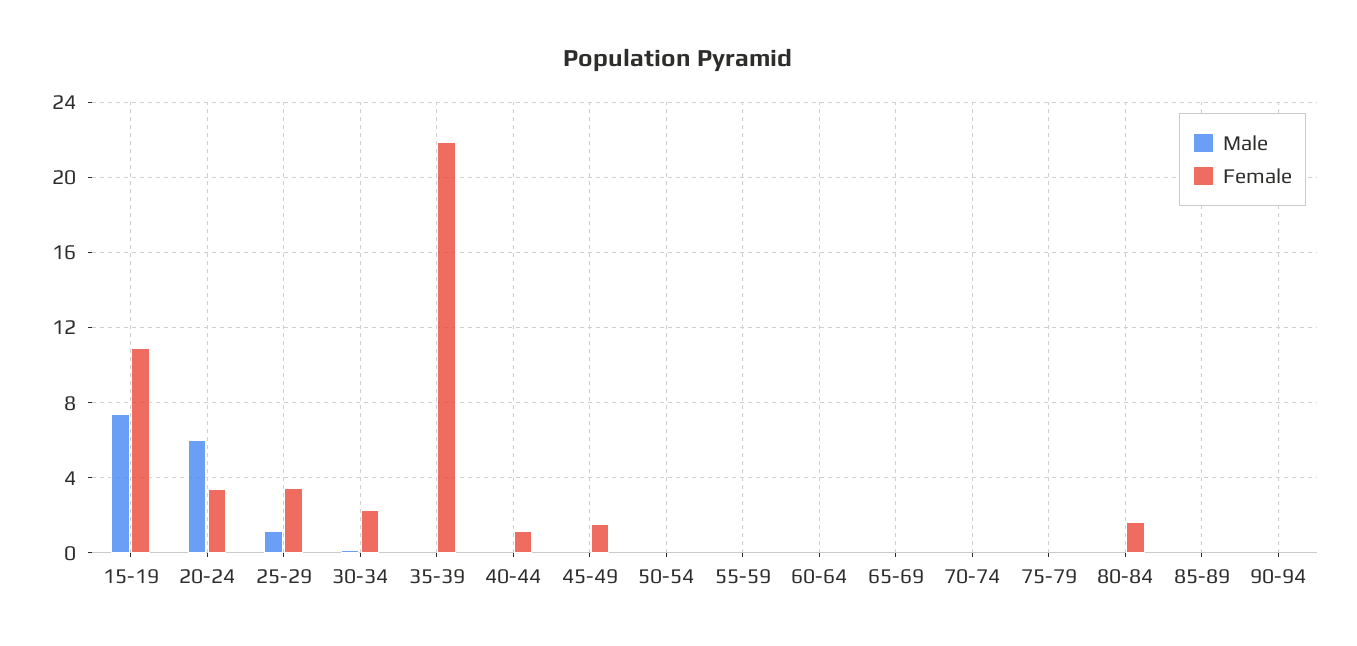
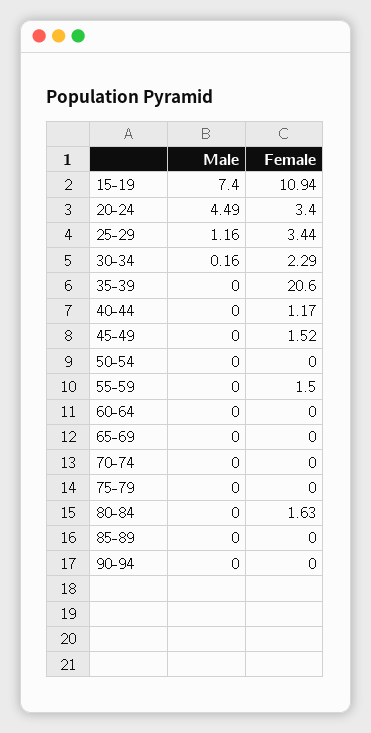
  {
    "Male": {
      "15-19": 7.4,
-     "20-24": 6,
+     "20-24": 4.49,
      "25-29": 1.16,
      "30-34": 0.16,
      "35-39": 0,
      "40-44": 0,
      "45-49": 0,
      "50-54": 0,
      "55-59": 0,
      "60-64": 0,
      "65-69": 0,
      "70-74": 0,
      "75-79": 0,
      "80-84": 0,
      "85-89": 0,
      "90-94": 0
    },
    "Female": {
      "15-19": 10.94,
      "20-24": 3.4,
      "25-29": 3.44,
      "30-34": 2.29,
-     "35-39": 22,
+     "35-39": 20.6,
      "40-44": 1.17,
      "45-49": 1.52,
      "50-54": 0,
-     "55-59": 0,
+     "55-59": 1.5,
      "60-64": 0,
      "65-69": 0,
      "70-74": 0,
      "75-79": 0,
      "80-84": 1.63,
      "85-89": 0,
      "90-94": 0
    }
  }

